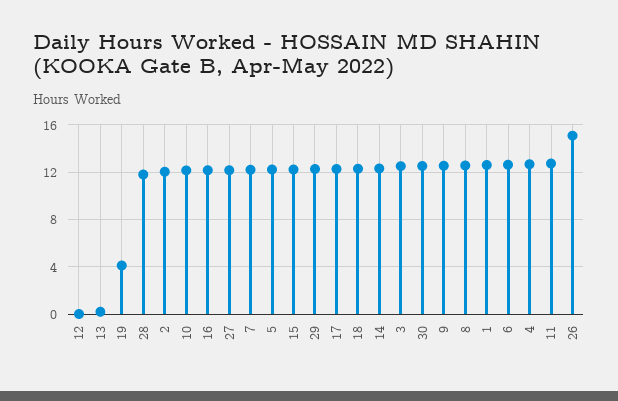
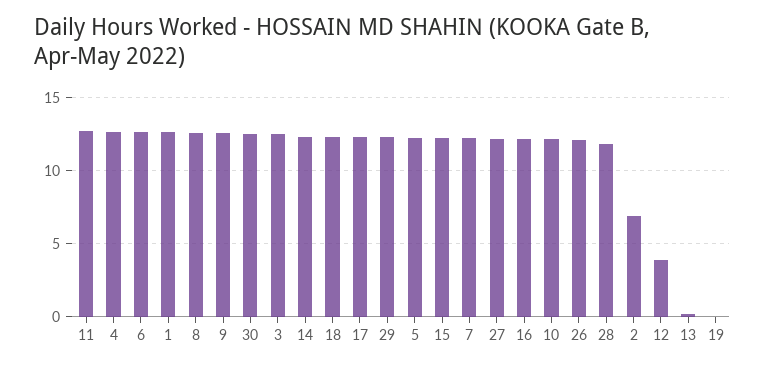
  {
-   "12": 0,
+   "12": 4,
    "13": 0,
-   "19": 4,
+   "19": 0,
    "28": 12,
-   "2": 12,
+   "2": 7,
    "10": 12,
    "16": 12,
    "27": 12,
    "7": 12,
    "5": 12,
    "15": 12,
    "29": 12.5,
    "17": 12.5,
    "18": 12.5,
    "14": 12.5,
    "3": 12.5,
    "30": 12.5,
    "9": 12.5,
    "8": 12.5,
    "1": 12.5,
    "6": 12.5,
    "4": 12.5,
    "11": 12.5,
-   "26": 15
+   "26": 12
  }

